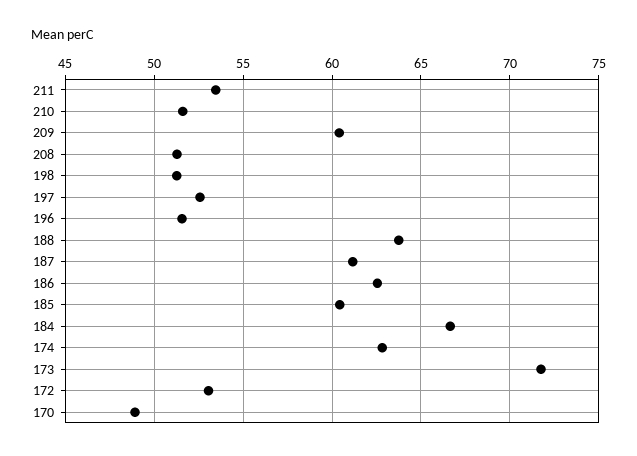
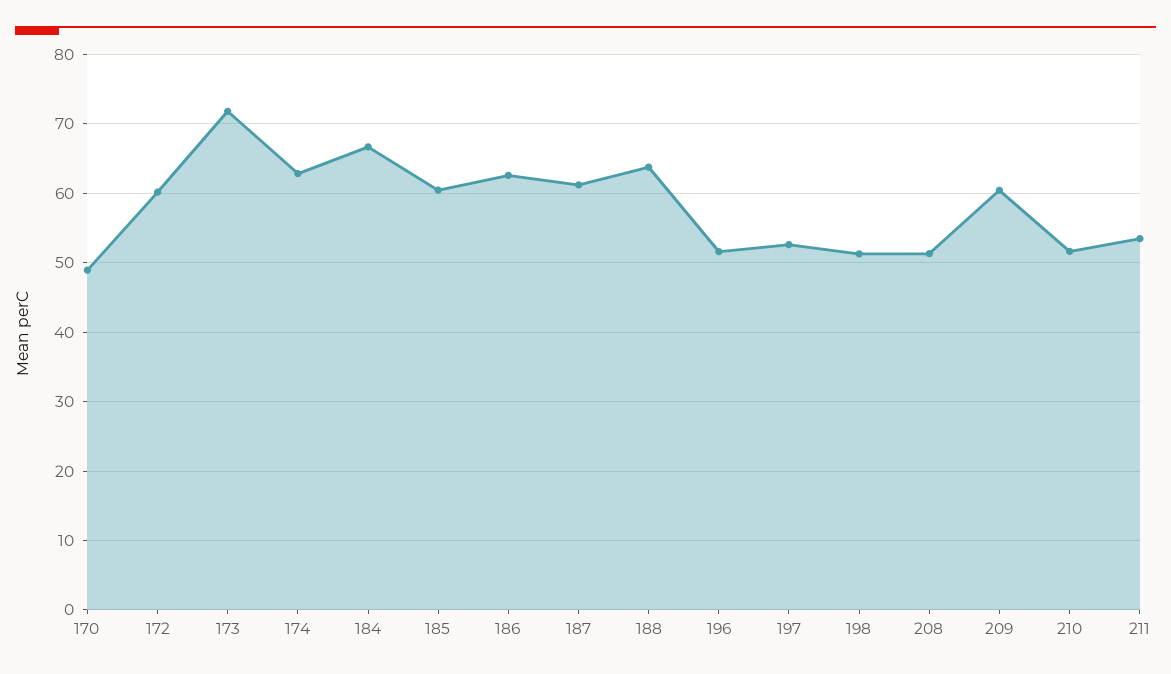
  {
    "211": 53.5,
    "210": 51.5,
    "209": 60.5,
    "208": 51.5,
    "198": 51.5,
    "197": 52.5,
    "196": 51.5,
    "188": 64,
    "187": 61,
    "186": 62.5,
    "185": 60.5,
    "184": 66.5,
    "174": 63,
    "173": 72,
-   "172": 53,
+   "172": 60,
    "170": 49
  }

